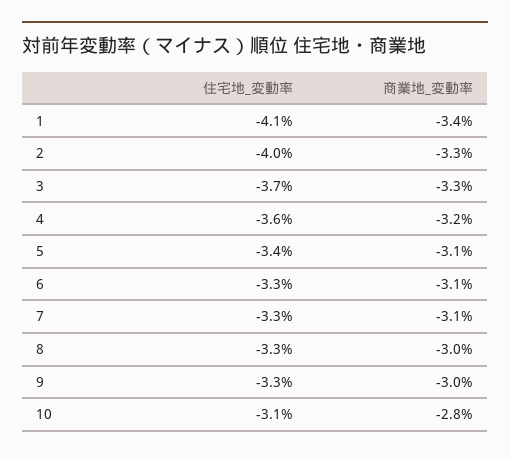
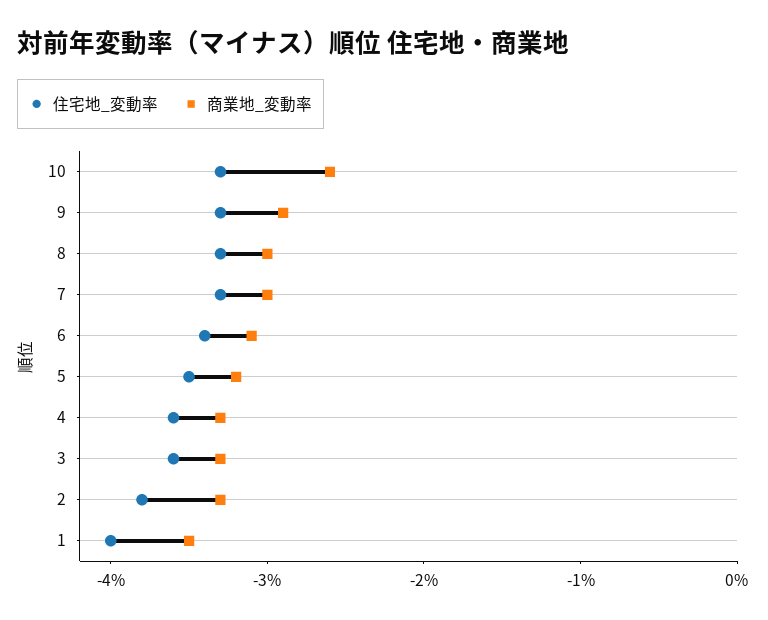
  {
    "住宅地_変動率": {
-     "1": -4.1,
+     "1": -4,
-     "2": -4,
+     "2": -3.8,
-     "3": -3.7,
+     "3": -3.6,
      "4": -3.6,
-     "5": -3.4,
+     "5": -3.5,
-     "6": -3.3,
+     "6": -3.4,
      "7": -3.3,
      "8": -3.3,
      "9": -3.3,
-     "10": -3.1
+     "10": -3.3
    },
    "商業地_変動率": {
-     "1": -3.4,
+     "1": -3.5,
      "2": -3.3,
      "3": -3.3,
-     "4": -3.2,
+     "4": -3.3,
-     "5": -3.1,
+     "5": -3.2,
      "6": -3.1,
-     "7": -3.1,
+     "7": -3,
      "8": -3,
-     "9": -3,
+     "9": -2.9,
-     "10": -2.8
+     "10": -2.6
    }
  }

